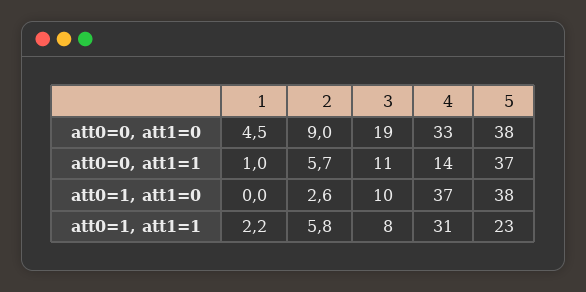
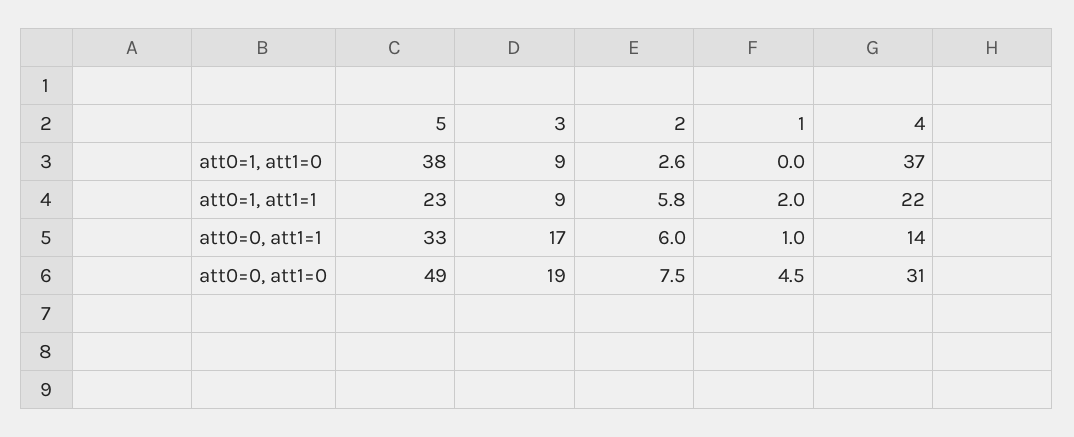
  {
    "1": {
      "att0=0, att1=0": 4.5,
      "att0=0, att1=1": 1,
      "att0=1, att1=0": 0,
-     "att0=1, att1=1": 2.2
+     "att0=1, att1=1": 2
    },
    "2": {
-     "att0=0, att1=0": 9,
+     "att0=0, att1=0": 7.5,
-     "att0=0, att1=1": 5.7,
+     "att0=0, att1=1": 6,
      "att0=1, att1=0": 2.6,
      "att0=1, att1=1": 5.8
    },
    "3": {
      "att0=0, att1=0": 19,
-     "att0=0, att1=1": 11,
+     "att0=0, att1=1": 17,
-     "att0=1, att1=0": 10,
+     "att0=1, att1=0": 9,
-     "att0=1, att1=1": 8
+     "att0=1, att1=1": 9
    },
    "4": {
-     "att0=0, att1=0": 33,
+     "att0=0, att1=0": 31,
      "att0=0, att1=1": 14,
      "att0=1, att1=0": 37,
-     "att0=1, att1=1": 31
+     "att0=1, att1=1": 22
    },
    "5": {
-     "att0=0, att1=0": 38,
+     "att0=0, att1=0": 49,
-     "att0=0, att1=1": 37,
+     "att0=0, att1=1": 33,
      "att0=1, att1=0": 38,
      "att0=1, att1=1": 23
    }
  }

